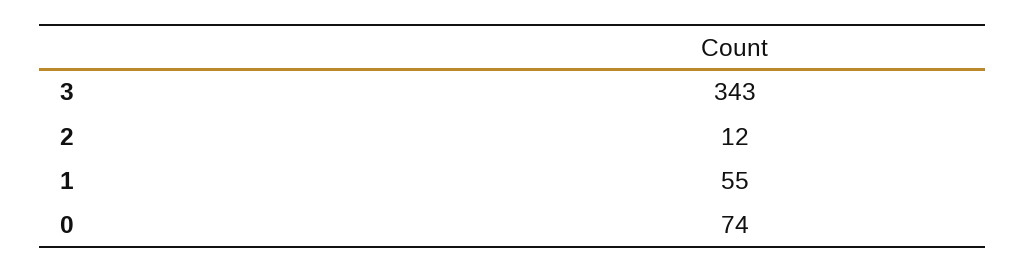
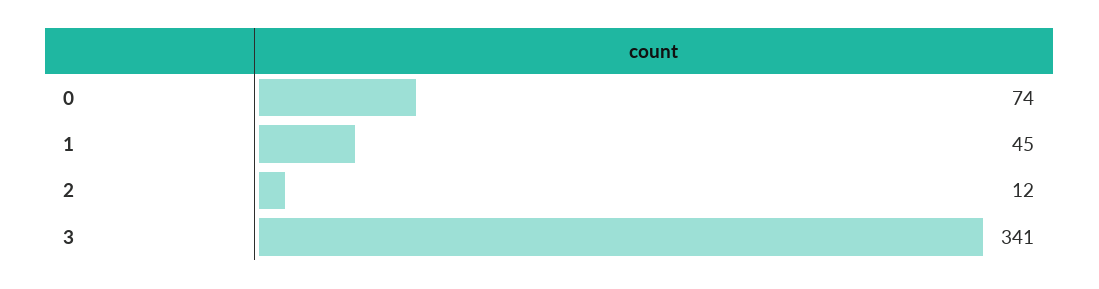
  {
-   "3": 343,
+   "3": 341,
    "2": 12,
-   "1": 55,
+   "1": 45,
    "0": 74
  }

